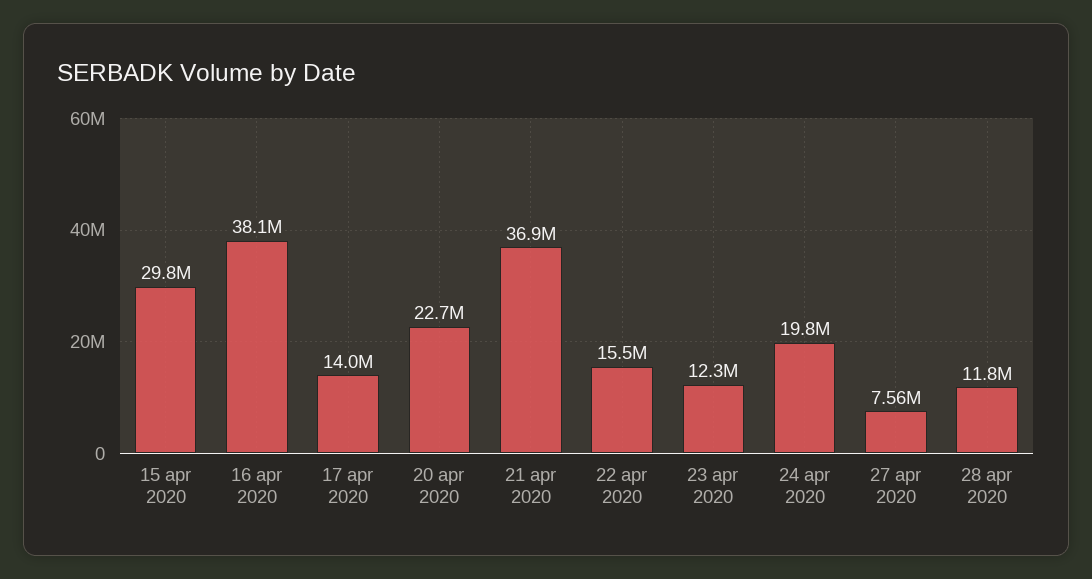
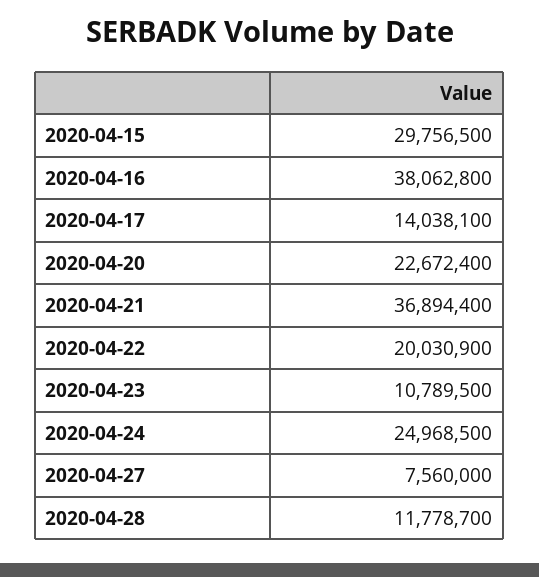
  {
    "15 apr 2020": 29756500,
    "16 apr 2020": 38062800,
    "17 apr 2020": 14038100,
    "20 apr 2020": 22672400,
    "21 apr 2020": 36894400,
-   "22 apr 2020": 15500000,
+   "22 apr 2020": 20030900,
-   "23 apr 2020": 12300000,
+   "23 apr 2020": 10789500,
-   "24 apr 2020": 19800000,
+   "24 apr 2020": 24968500,
    "27 apr 2020": 7560000,
    "28 apr 2020": 11778700
  }

